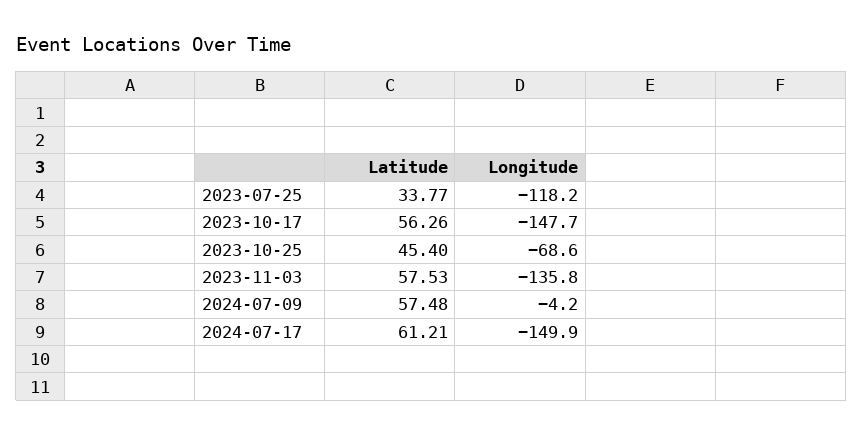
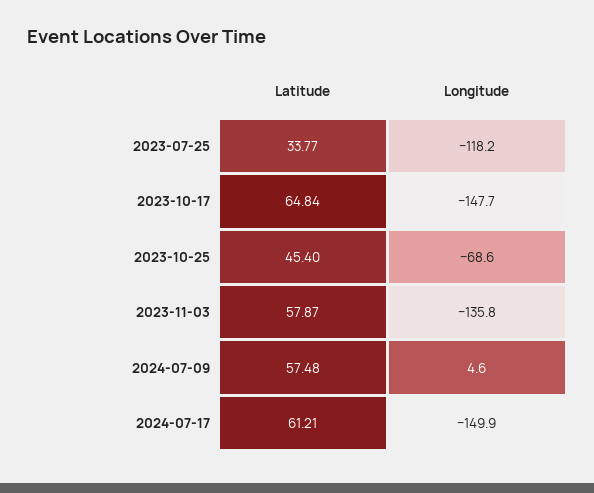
  {
    "Latitude": {
      "2023-07-25": 33.77,
-     "2023-10-17": 56.26,
+     "2023-10-17": 64.84,
      "2023-10-25": 45.4,
-     "2023-11-03": 57.53,
+     "2023-11-03": 57.87,
      "2024-07-09": 57.48,
      "2024-07-17": 61.21
    },
    "Longitude": {
      "2023-07-25": -118.2,
      "2023-10-17": -147.7,
      "2023-10-25": -68.6,
      "2023-11-03": -135.8,
-     "2024-07-09": -4.2,
+     "2024-07-09": 4.6,
      "2024-07-17": -149.9
    }
  }

